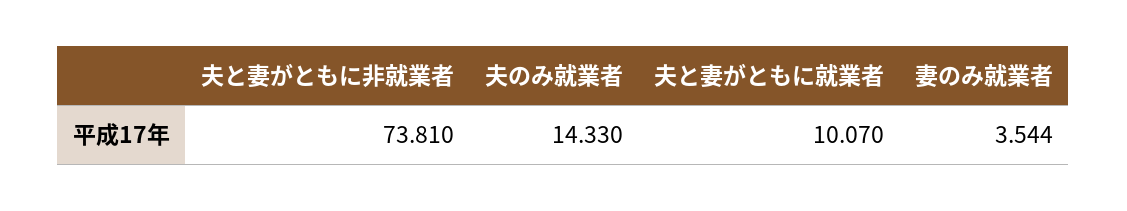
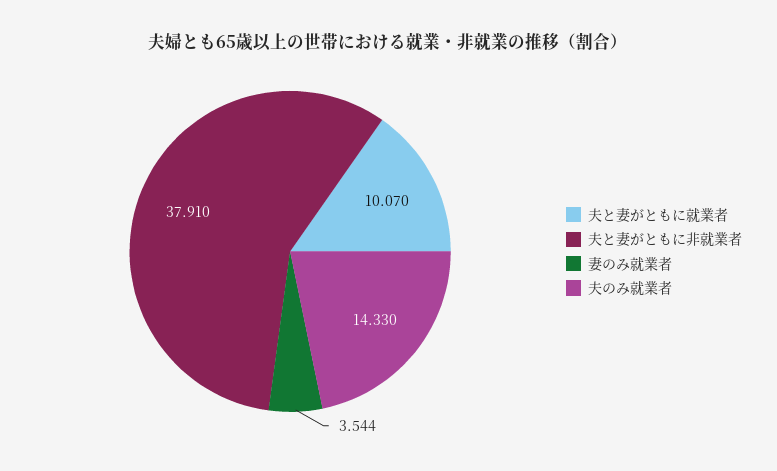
  {
-   "夫と妻がともに非就業者": 73.81,
+   "夫と妻がともに非就業者": 37.91,
    "夫のみ就業者": 14.33,
    "夫と妻がともに就業者": 10.07,
    "妻のみ就業者": 3.544
  }

